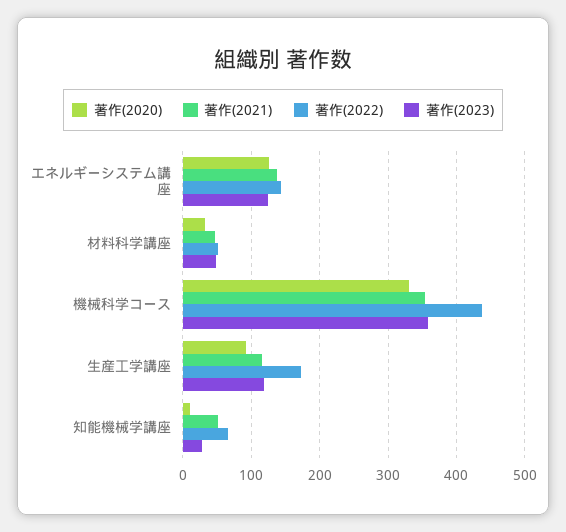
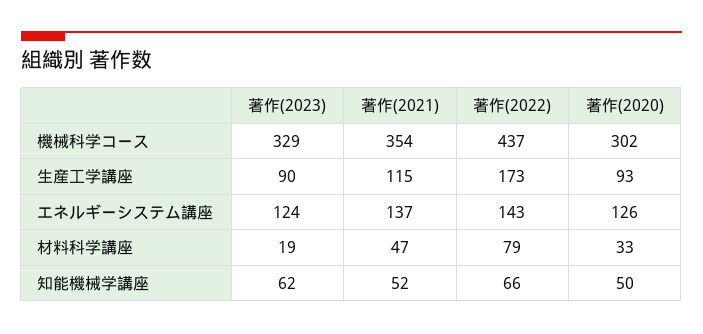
  {
    "著作(2020)": {
      "エネルギーシステム講座": 126,
      "材料科学講座": 33,
-     "機械科学コース": 330,
+     "機械科学コース": 302,
      "生産工学講座": 93,
-     "知能機械学講座": 10
+     "知能機械学講座": 50
    },
    "著作(2021)": {
      "エネルギーシステム講座": 137,
      "材料科学講座": 47,
      "機械科学コース": 354,
      "生産工学講座": 115,
      "知能機械学講座": 52
    },
    "著作(2022)": {
      "エネルギーシステム講座": 143,
-     "材料科学講座": 50,
+     "材料科学講座": 79,
      "機械科学コース": 437,
      "生産工学講座": 173,
      "知能機械学講座": 66
    },
    "著作(2023)": {
      "エネルギーシステム講座": 124,
-     "材料科学講座": 50,
+     "材料科学講座": 19,
-     "機械科学コース": 360,
+     "機械科学コース": 329,
-     "生産工学講座": 120,
+     "生産工学講座": 90,
-     "知能機械学講座": 30
+     "知能機械学講座": 62
    }
  }

